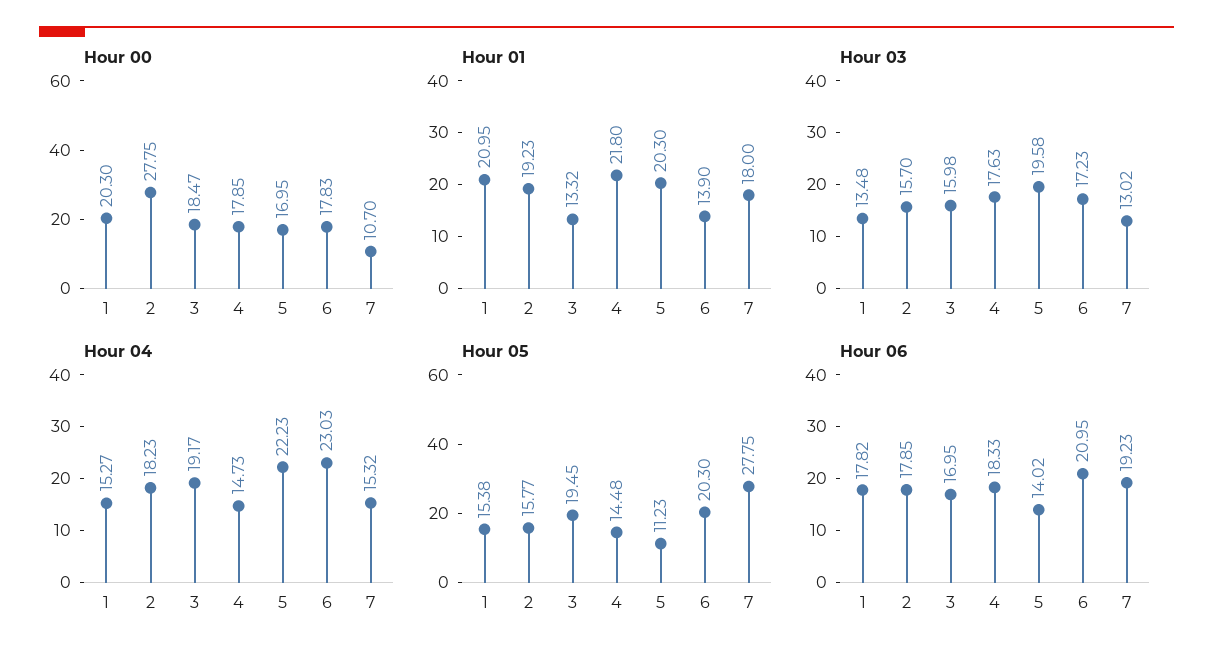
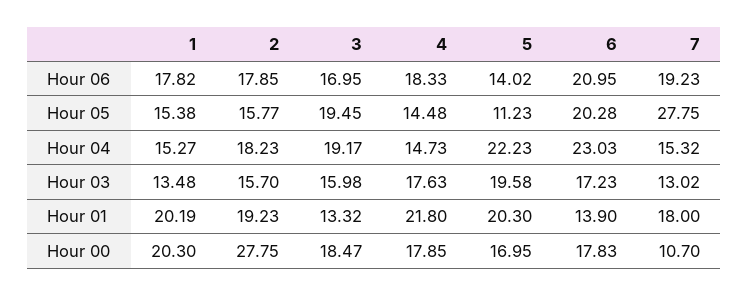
  {
    "Hour 00": {
      "1": 20.3,
      "2": 27.75,
      "3": 18.47,
      "4": 17.85,
      "5": 16.95,
      "6": 17.83,
      "7": 10.7
    },
    "Hour 01": {
-     "1": 20.95,
+     "1": 20.19,
      "2": 19.23,
      "3": 13.32,
      "4": 21.8,
      "5": 20.3,
      "6": 13.9,
      "7": 18
    },
    "Hour 03": {
      "1": 13.48,
      "2": 15.7,
      "3": 15.98,
      "4": 17.63,
      "5": 19.58,
      "6": 17.23,
      "7": 13.02
    },
    "Hour 04": {
      "1": 15.27,
      "2": 18.23,
      "3": 19.17,
      "4": 14.73,
      "5": 22.23,
      "6": 23.03,
      "7": 15.32
    },
    "Hour 05": {
      "1": 15.38,
      "2": 15.77,
      "3": 19.45,
      "4": 14.48,
      "5": 11.23,
-     "6": 20.3,
+     "6": 20.28,
      "7": 27.75
    },
    "Hour 06": {
      "1": 17.82,
      "2": 17.85,
      "3": 16.95,
      "4": 18.33,
      "5": 14.02,
      "6": 20.95,
      "7": 19.23
    }
  }

